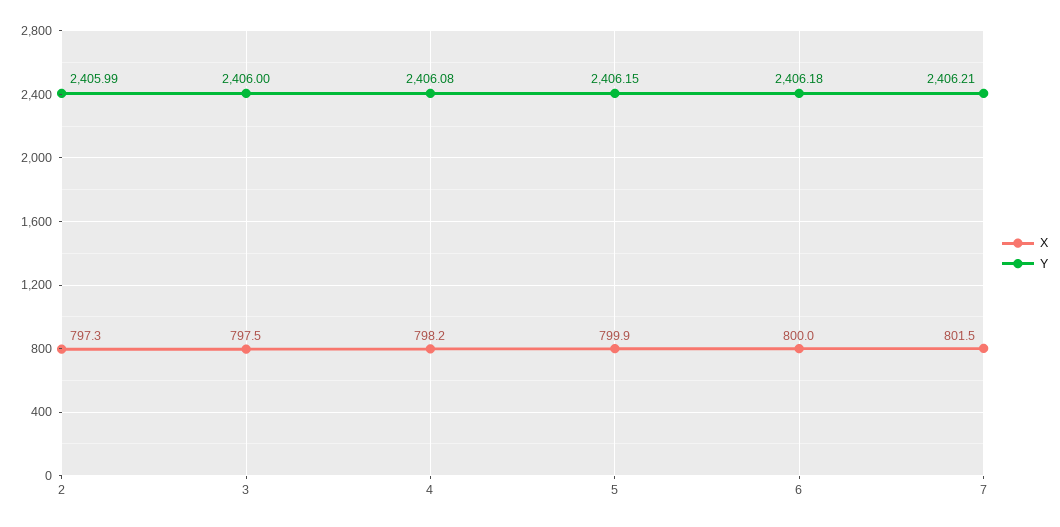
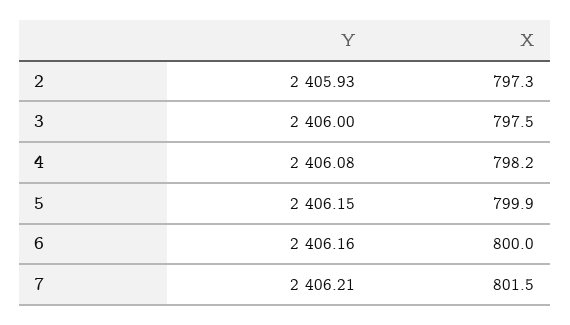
  {
    "X": {
      "2": 797.3,
      "3": 797.5,
      "4": 798.2,
      "5": 799.9,
      "6": 800,
      "7": 801.5
    },
    "Y": {
-     "2": 2405.99,
+     "2": 2405.93,
      "3": 2406,
      "4": 2406.08,
      "5": 2406.15,
-     "6": 2406.18,
+     "6": 2406.16,
      "7": 2406.21
    }
  }

